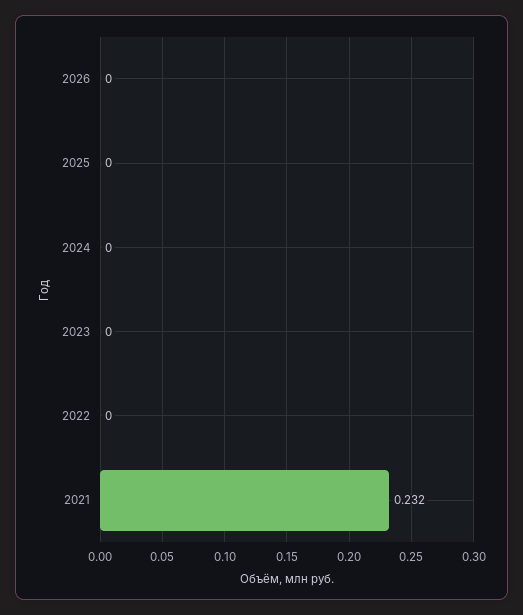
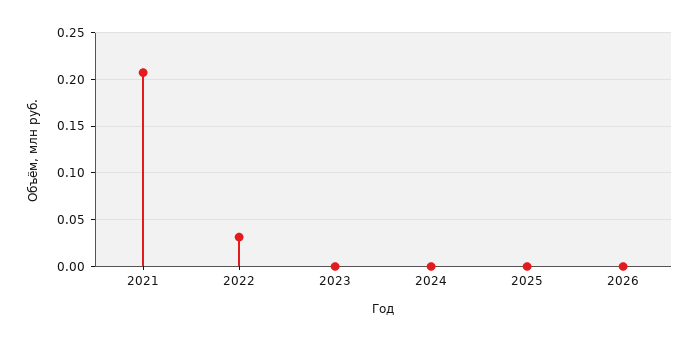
  {
    "2026": 0,
    "2025": 0,
    "2024": 0,
    "2023": 0,
-   "2022": 0,
+   "2022": 0.03,
-   "2021": 0.232
+   "2021": 0.21
  }

